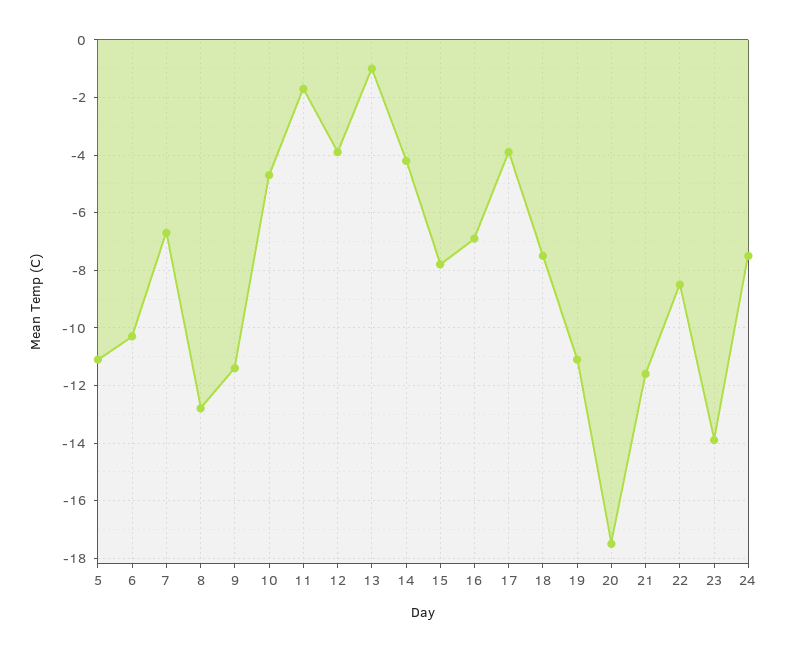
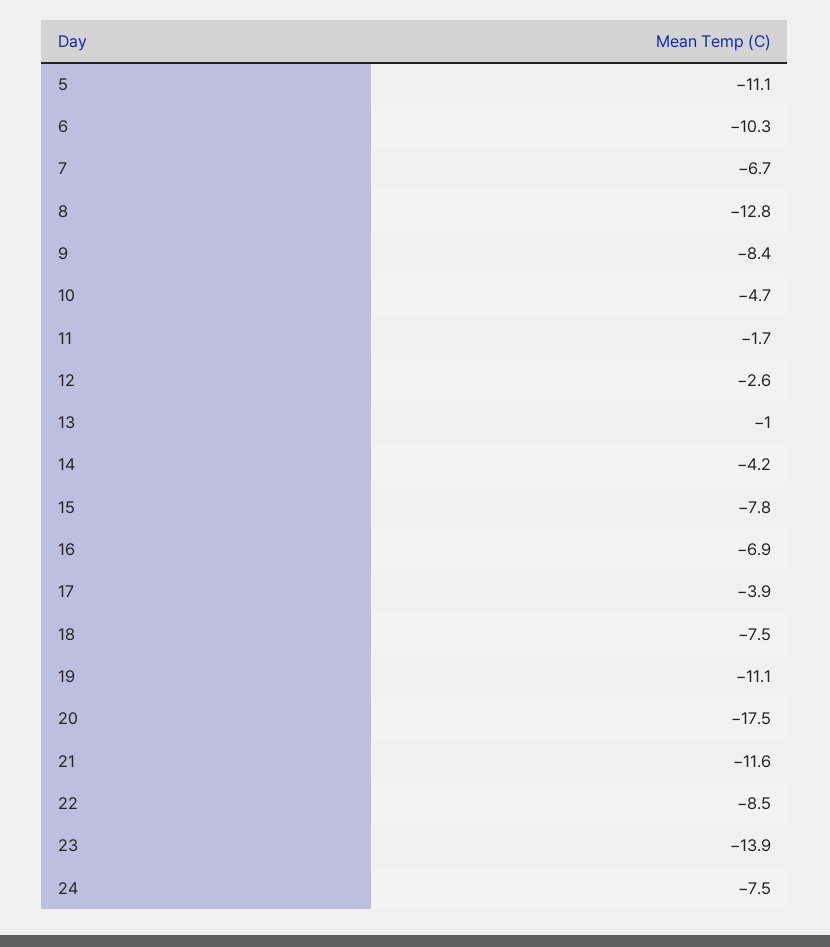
  {
    "5": -11.1,
    "6": -10.3,
    "7": -6.7,
    "8": -12.8,
-   "9": -11.5,
+   "9": -8.4,
    "10": -4.7,
    "11": -1.7,
-   "12": -4,
+   "12": -2.6,
    "13": -1,
    "14": -4.2,
    "15": -7.8,
    "16": -6.9,
    "17": -3.9,
    "18": -7.5,
    "19": -11.1,
    "20": -17.5,
    "21": -11.6,
    "22": -8.5,
    "23": -13.9,
    "24": -7.5
  }

